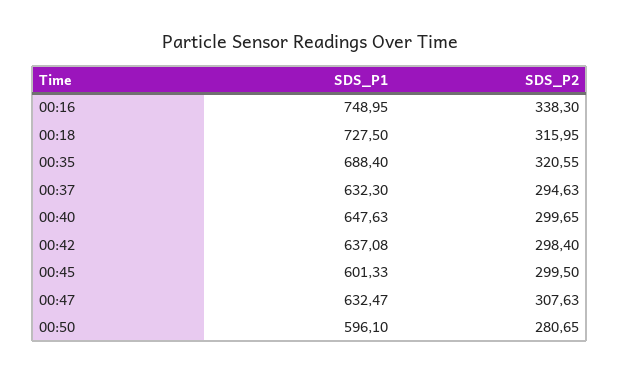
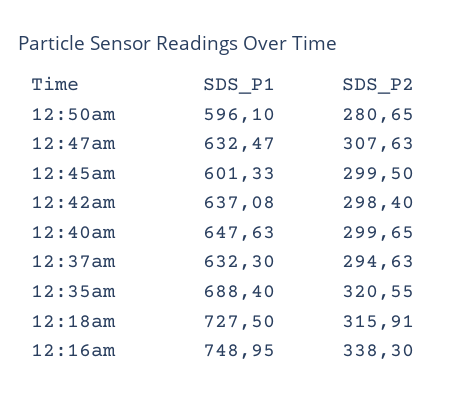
  {
    "SDS_P1": {
      "00:16": 748.95,
      "00:18": 727.5,
      "00:35": 688.4,
      "00:37": 632.3,
      "00:40": 647.63,
      "00:42": 637.08,
      "00:45": 601.33,
      "00:47": 632.47,
      "00:50": 596.1
    },
    "SDS_P2": {
      "00:16": 338.3,
-     "00:18": 315.95,
+     "00:18": 315.91,
      "00:35": 320.55,
      "00:37": 294.63,
      "00:40": 299.65,
      "00:42": 298.4,
      "00:45": 299.5,
      "00:47": 307.63,
      "00:50": 280.65
    }
  }

